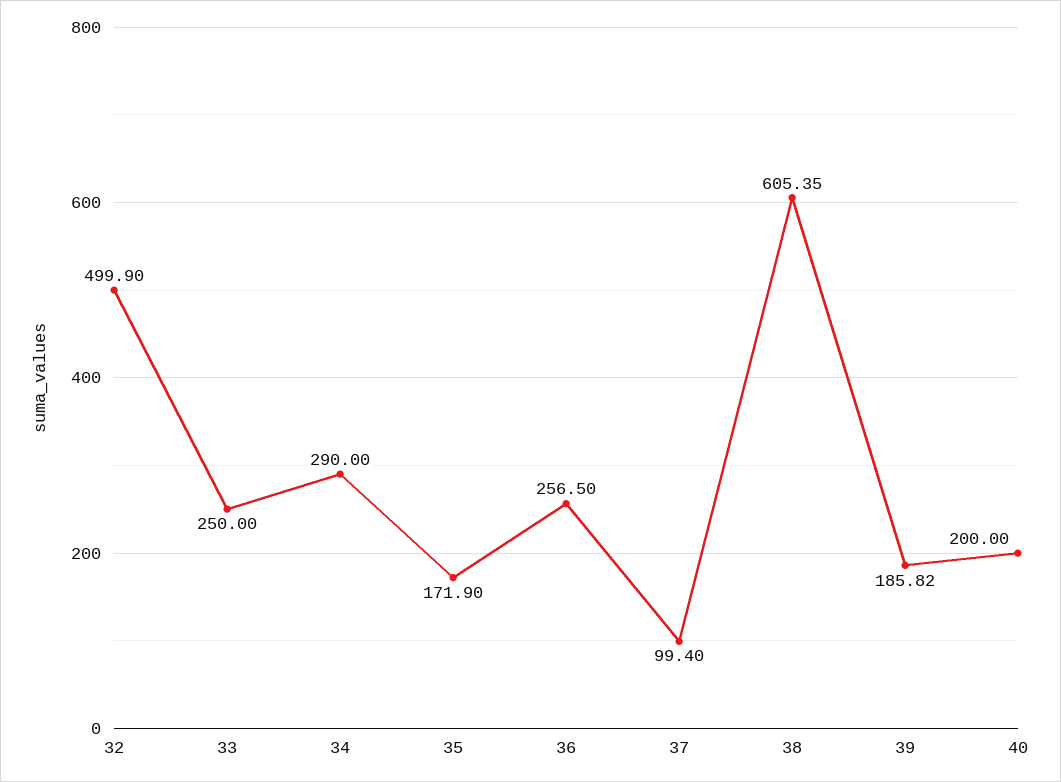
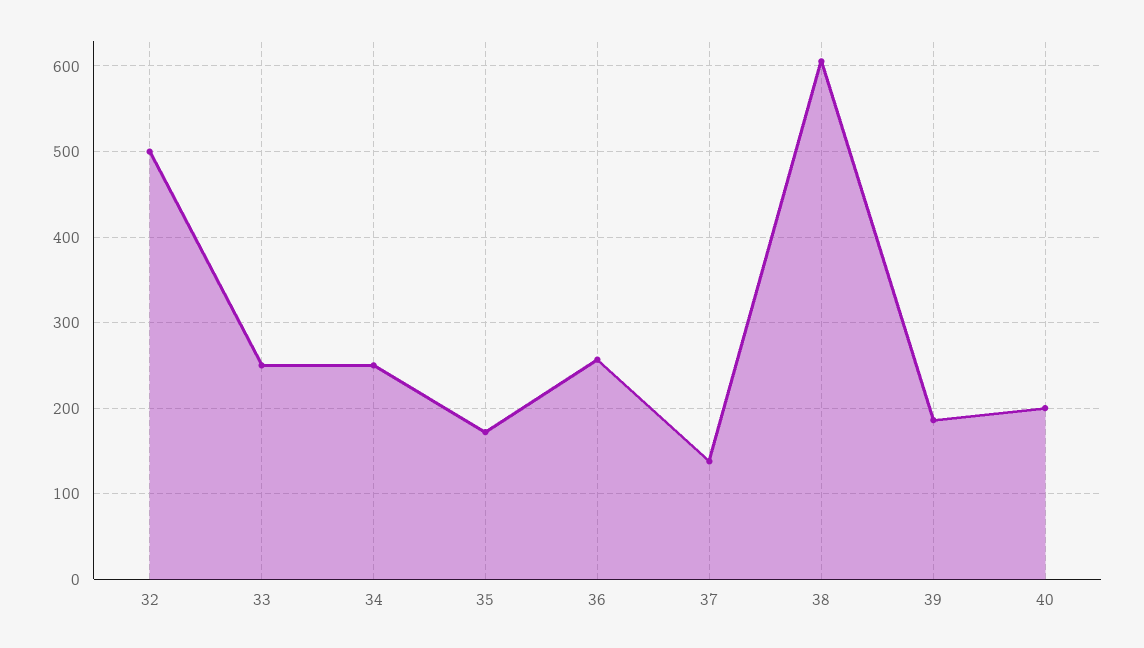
  {
    "32": 499.9,
    "33": 250,
-   "34": 290,
+   "34": 250,
    "35": 171.9,
    "36": 256.5,
-   "37": 99.4,
+   "37": 140,
    "38": 605.35,
    "39": 185.82,
    "40": 200
  }

